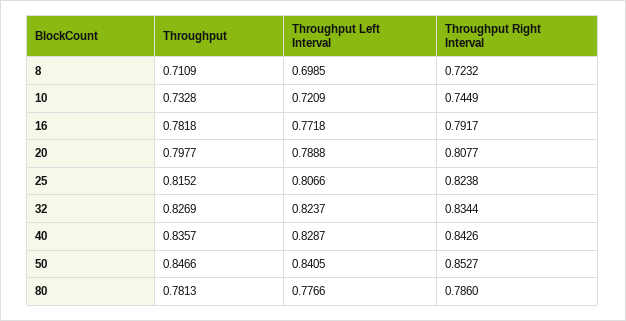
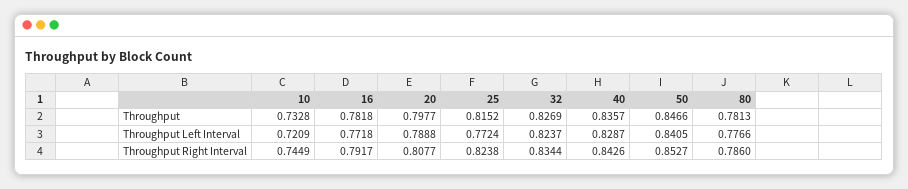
  {
    "Throughput": {
-     "8": 0.7109,
      "10": 0.7328,
      "16": 0.7818,
      "20": 0.7977,
      "25": 0.8152,
      "32": 0.8269,
      "40": 0.8357,
      "50": 0.8466,
      "80": 0.7813
    },
    "Throughput Left Interval": {
-     "8": 0.6985,
      "10": 0.7209,
      "16": 0.7718,
      "20": 0.7888,
-     "25": 0.8066,
+     "25": 0.7724,
      "32": 0.8237,
      "40": 0.8287,
      "50": 0.8405,
      "80": 0.7766
    },
    "Throughput Right Interval": {
-     "8": 0.7232,
      "10": 0.7449,
      "16": 0.7917,
      "20": 0.8077,
      "25": 0.8238,
      "32": 0.8344,
      "40": 0.8426,
      "50": 0.8527,
      "80": 0.786
    }
  }

